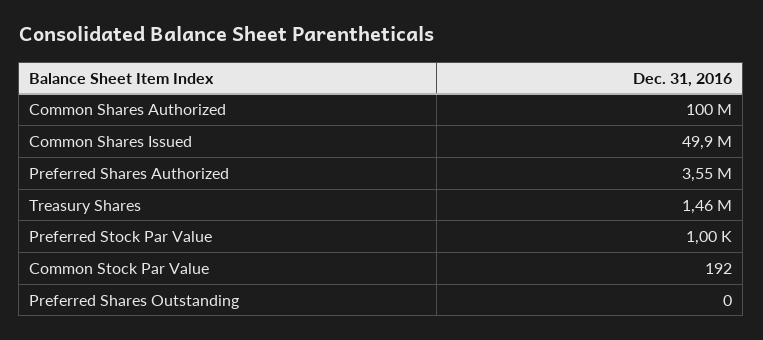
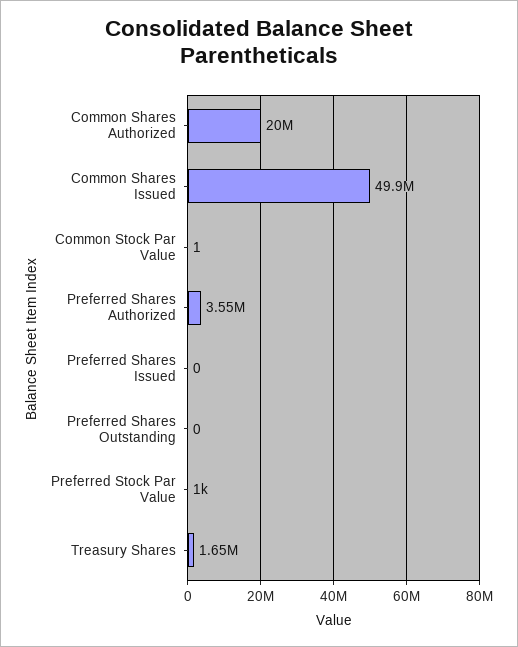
  {
-   "Common Shares Authorized": 100000000,
+   "Common Shares Authorized": 20000000,
    "Common Shares Issued": 49900000,
    "Preferred Shares Authorized": 3550000,
-   "Treasury Shares": 1460000,
+   "Treasury Shares": 1650000,
    "Preferred Stock Par Value": 1000,
-   "Common Stock Par Value": 192,
+   "Common Stock Par Value": 1,
-   "Preferred Shares Outstanding": 0
+   "Preferred Shares Outstanding": 0,
+   "Preferred Shares Issued": 0
  }

